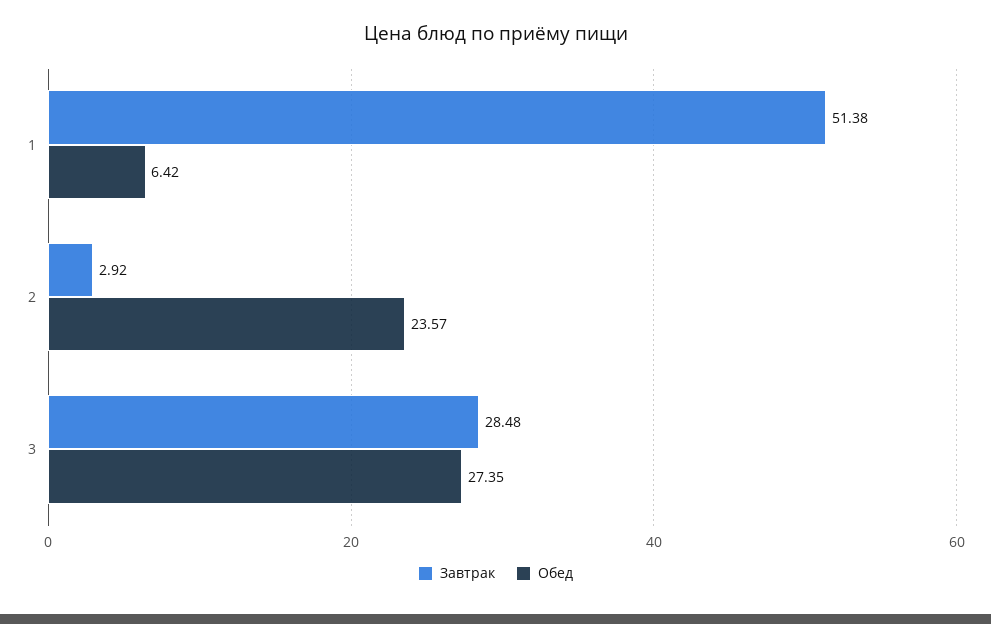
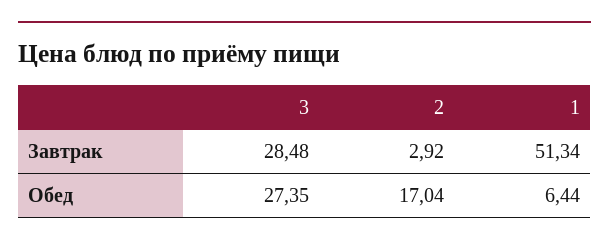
  {
    "Завтрак": {
-     "1": 51.38,
+     "1": 51.34,
      "2": 2.92,
      "3": 28.48
    },
    "Обед": {
-     "1": 6.42,
+     "1": 6.44,
-     "2": 23.57,
+     "2": 17.04,
      "3": 27.35
    }
  }

